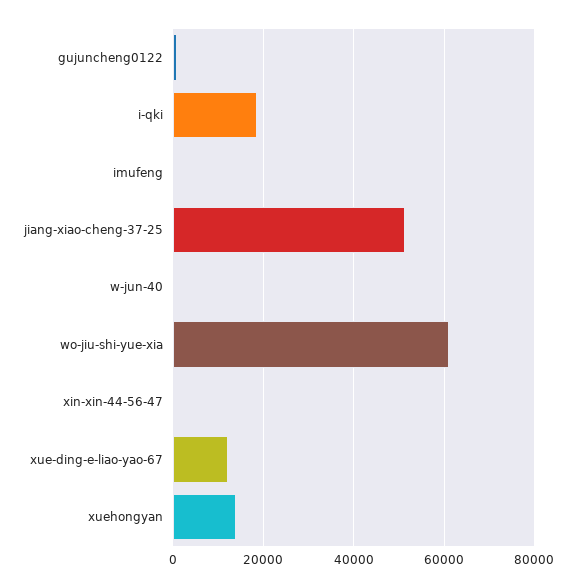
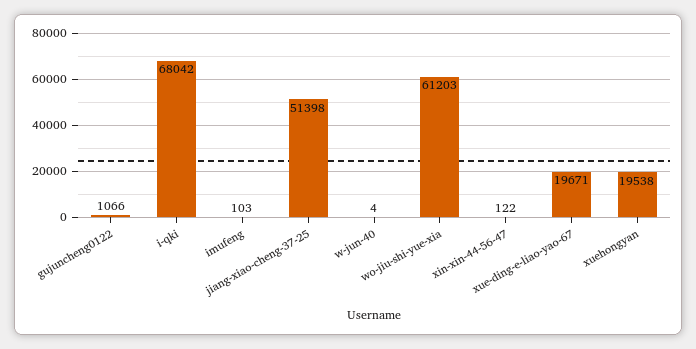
  {
    "gujuncheng0122": 1066,
-   "i-qki": 18000,
+   "i-qki": 68042,
    "imufeng": 103,
    "jiang-xiao-cheng-37-25": 51398,
    "w-jun-40": 4,
    "wo-jiu-shi-yue-xia": 61203,
    "xin-xin-44-56-47": 122,
-   "xue-ding-e-liao-yao-67": 12000,
+   "xue-ding-e-liao-yao-67": 19671,
-   "xuehongyan": 14000
+   "xuehongyan": 19538
  }

